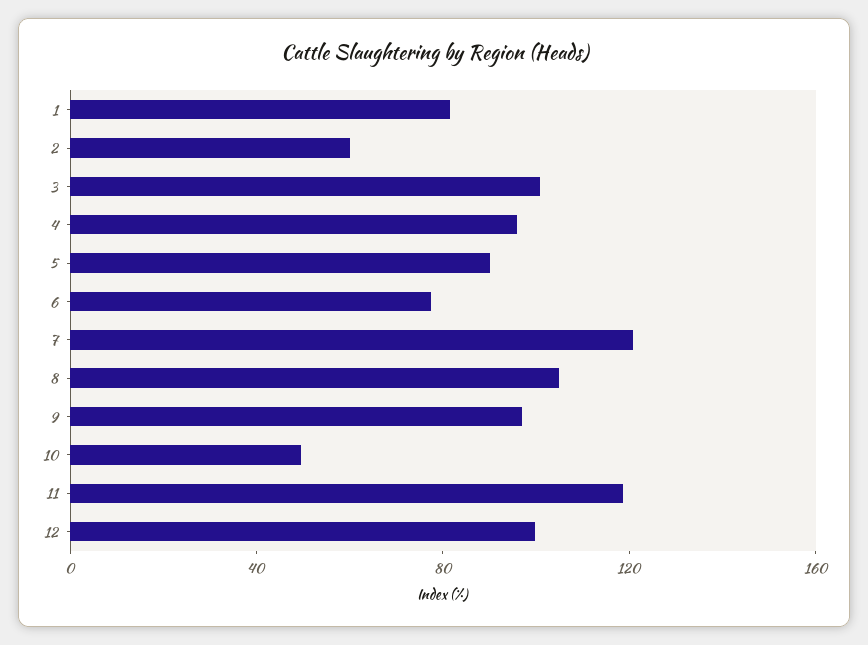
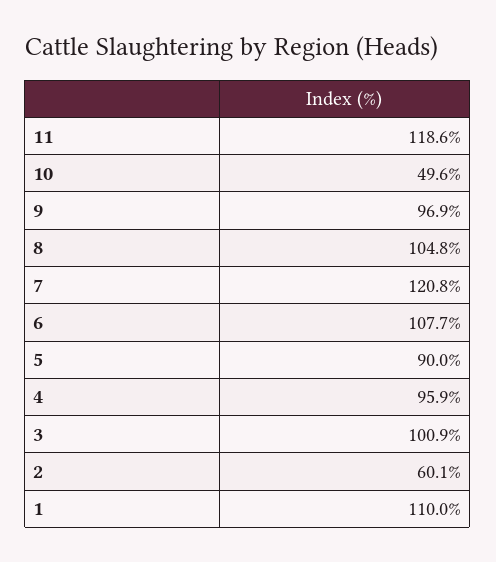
  {
-   "1": 80,
+   "1": 110,
    "2": 60.1,
    "3": 100.9,
    "4": 95.9,
    "5": 90,
-   "6": 80,
+   "6": 107.7,
    "7": 120.8,
    "8": 104.8,
    "9": 96.9,
    "10": 49.6,
-   "11": 118.6,
+   "11": 118.6
-   "12": 100
  }

